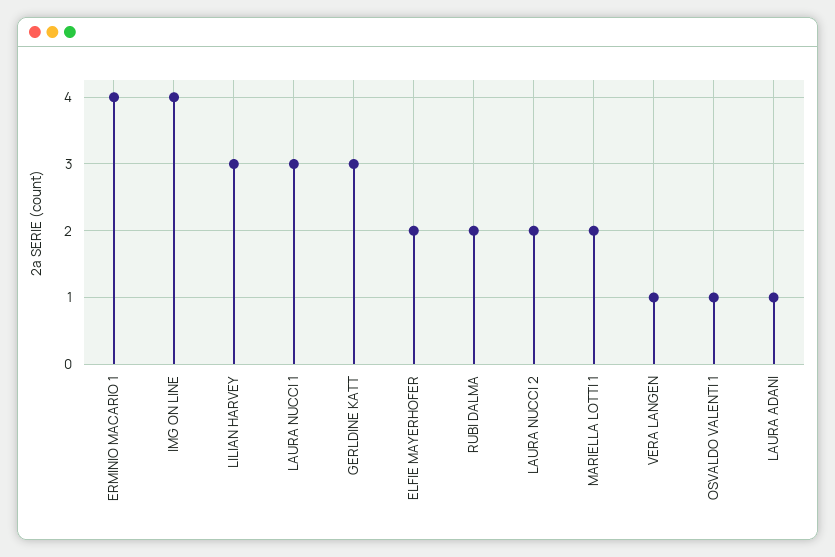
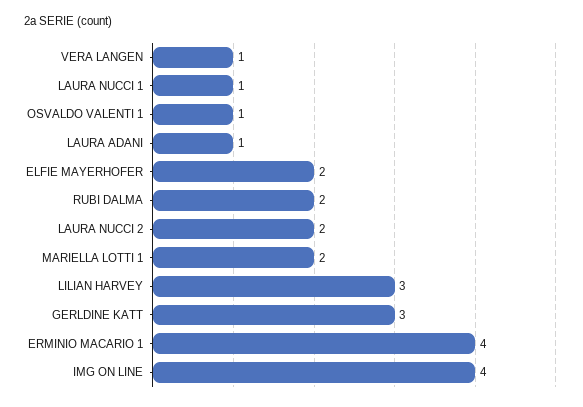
  {
    "ERMINIO MACARIO 1": 4,
    "IMG ON LINE": 4,
    "LILIAN HARVEY": 3,
-   "LAURA NUCCI 1": 3,
+   "LAURA NUCCI 1": 1,
    "GERLDINE KATT": 3,
    "ELFIE MAYERHOFER": 2,
    "RUBI DALMA": 2,
    "LAURA NUCCI 2": 2,
    "MARIELLA LOTTI 1": 2,
    "VERA LANGEN": 1,
    "OSVALDO VALENTI 1": 1,
    "LAURA ADANI": 1
  }

